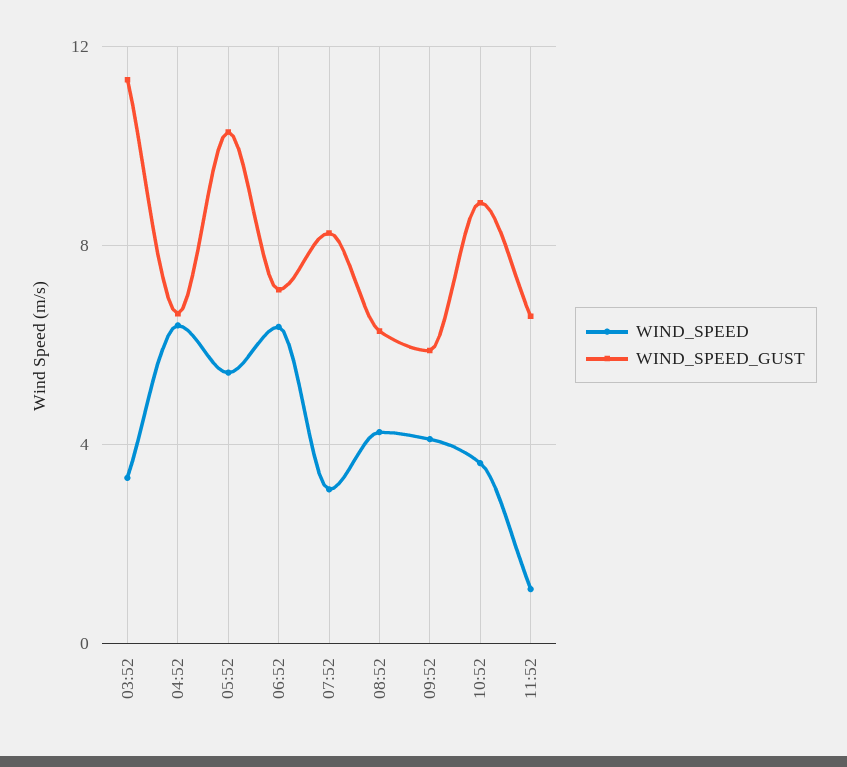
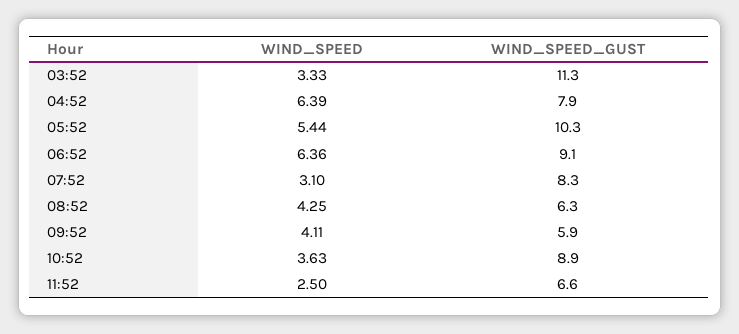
  {
    "WIND_SPEED": {
      "03:52": 3.33,
      "04:52": 6.39,
      "05:52": 5.44,
      "06:52": 6.36,
      "07:52": 3.1,
      "08:52": 4.25,
      "09:52": 4.11,
      "10:52": 3.63,
-     "11:52": 1
+     "11:52": 2.5
    },
    "WIND_SPEED_GUST": {
      "03:52": 11.3,
-     "04:52": 6.5,
+     "04:52": 7.9,
      "05:52": 10.3,
-     "06:52": 7,
+     "06:52": 9.1,
      "07:52": 8.3,
      "08:52": 6.3,
      "09:52": 5.9,
      "10:52": 8.9,
      "11:52": 6.6
    }
  }

